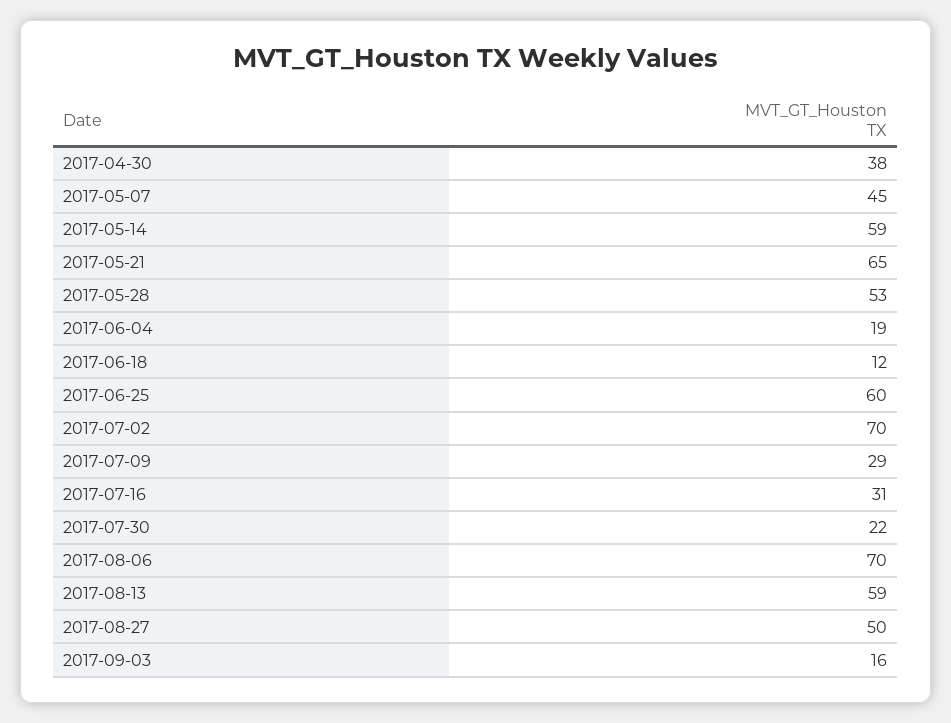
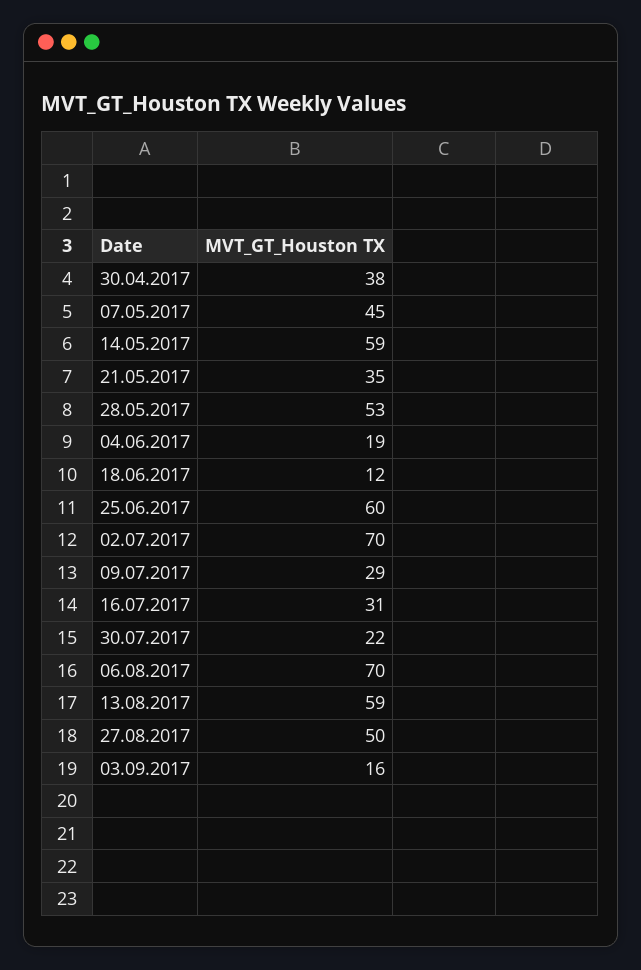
  {
    "2017-04-30": 38,
    "2017-05-07": 45,
    "2017-05-14": 59,
-   "2017-05-21": 65,
+   "2017-05-21": 35,
    "2017-05-28": 53,
    "2017-06-04": 19,
    "2017-06-18": 12,
    "2017-06-25": 60,
    "2017-07-02": 70,
    "2017-07-09": 29,
    "2017-07-16": 31,
    "2017-07-30": 22,
    "2017-08-06": 70,
    "2017-08-13": 59,
    "2017-08-27": 50,
    "2017-09-03": 16
  }

